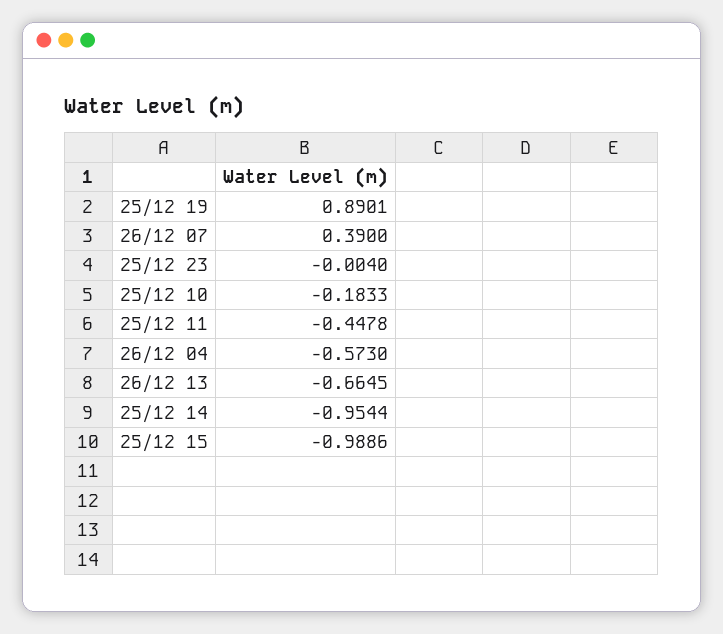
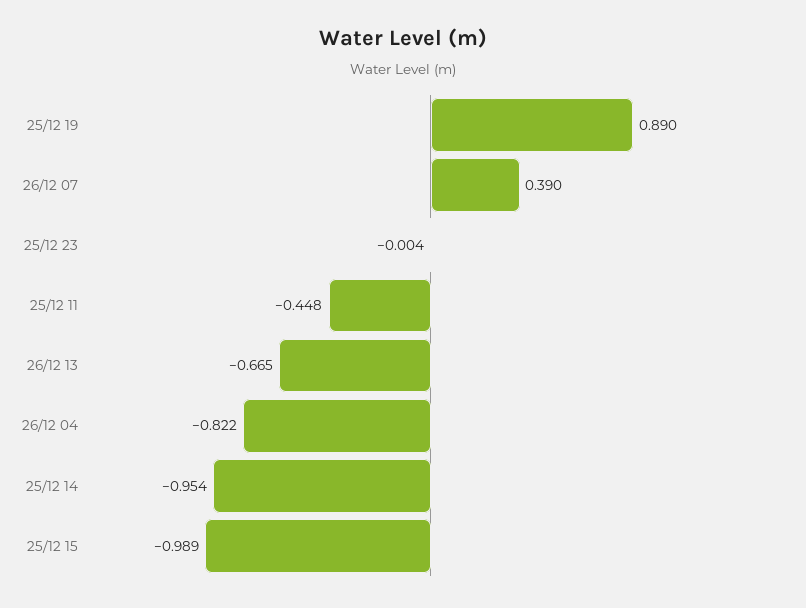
  {
    "25/12 19": 0.8901,
    "26/12 07": 0.39,
    "25/12 23": -0.004,
-   "25/12 10": -0.1833,
    "25/12 11": -0.4478,
-   "26/12 04": -0.573,
+   "26/12 04": -0.822,
    "26/12 13": -0.6645,
    "25/12 14": -0.9544,
    "25/12 15": -0.9886
  }

